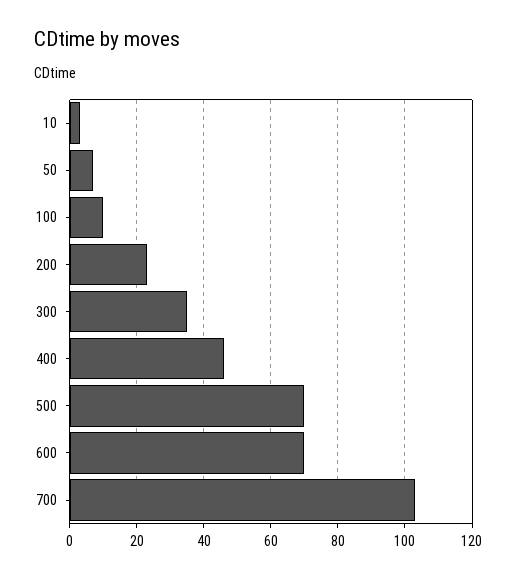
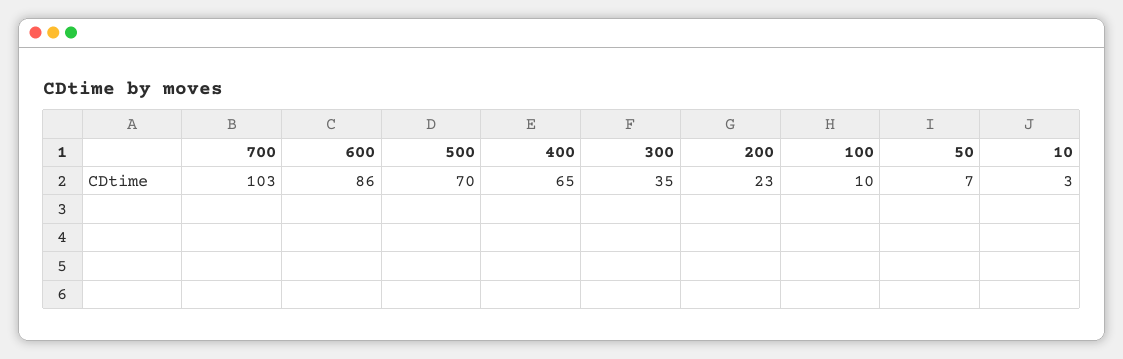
  {
    "10": 3,
    "50": 7,
    "100": 10,
    "200": 23,
    "300": 35,
-   "400": 45,
+   "400": 65,
    "500": 70,
-   "600": 70,
+   "600": 86,
    "700": 103
  }

